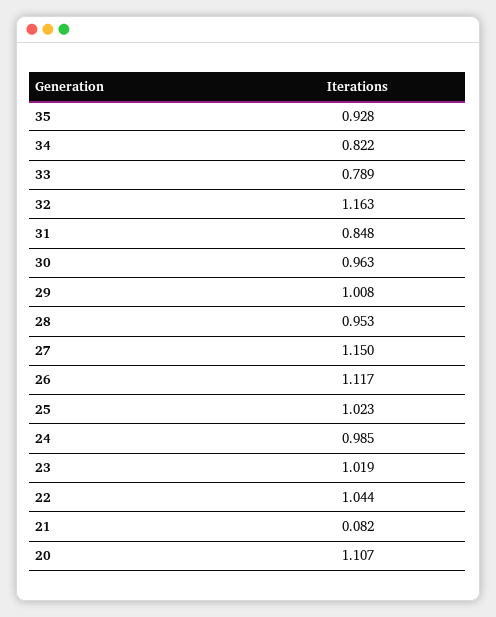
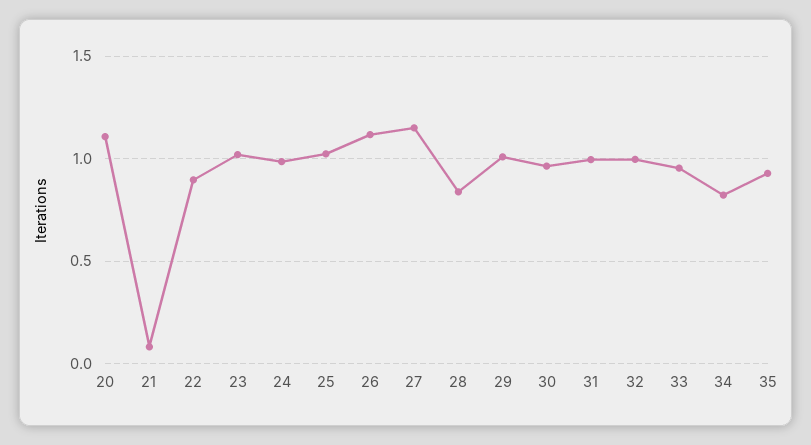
  {
    "35": 0.928,
    "34": 0.822,
-   "33": 0.789,
+   "33": 0.95,
-   "32": 1.163,
+   "32": 1,
-   "31": 0.848,
+   "31": 1,
    "30": 0.963,
    "29": 1.008,
-   "28": 0.953,
+   "28": 0.85,
    "27": 1.15,
    "26": 1.117,
    "25": 1.023,
    "24": 0.985,
    "23": 1.019,
-   "22": 1.044,
+   "22": 0.9,
    "21": 0.082,
    "20": 1.107
  }

